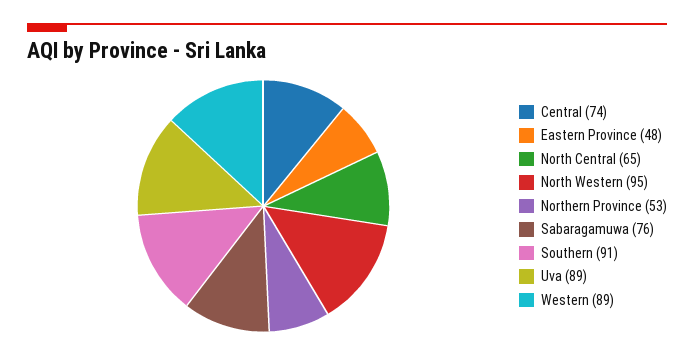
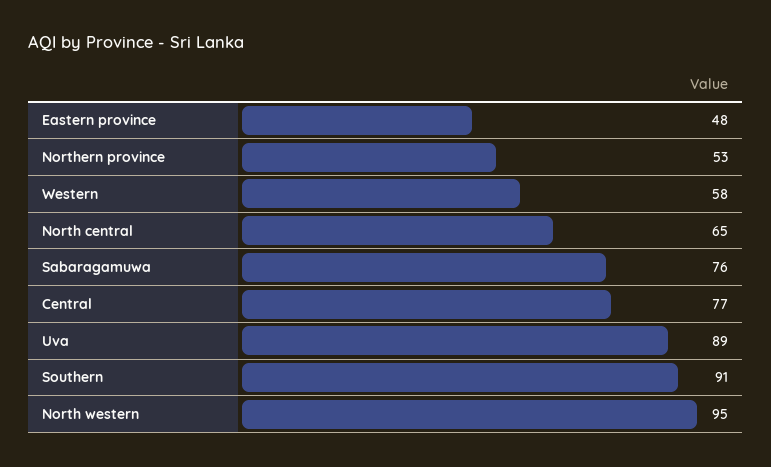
  {
-   "Central": 74,
+   "Central": 77,
    "Eastern Province": 48,
    "North Central": 65,
    "North Western": 95,
    "Northern Province": 53,
    "Sabaragamuwa": 76,
    "Southern": 91,
    "Uva": 89,
-   "Western": 89
+   "Western": 58
  }

